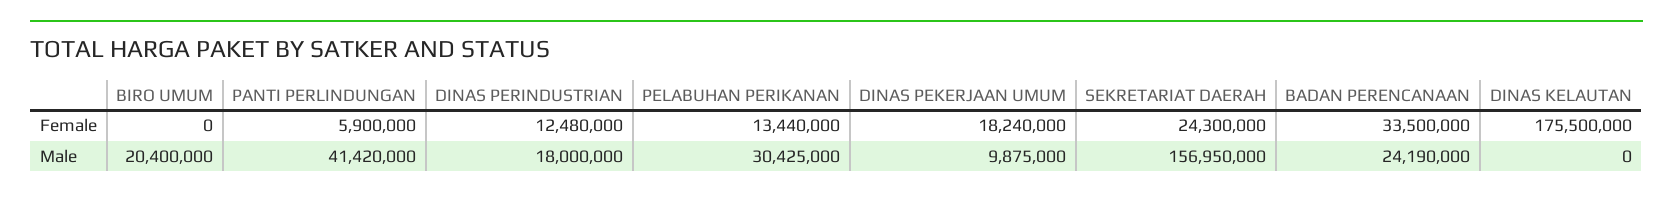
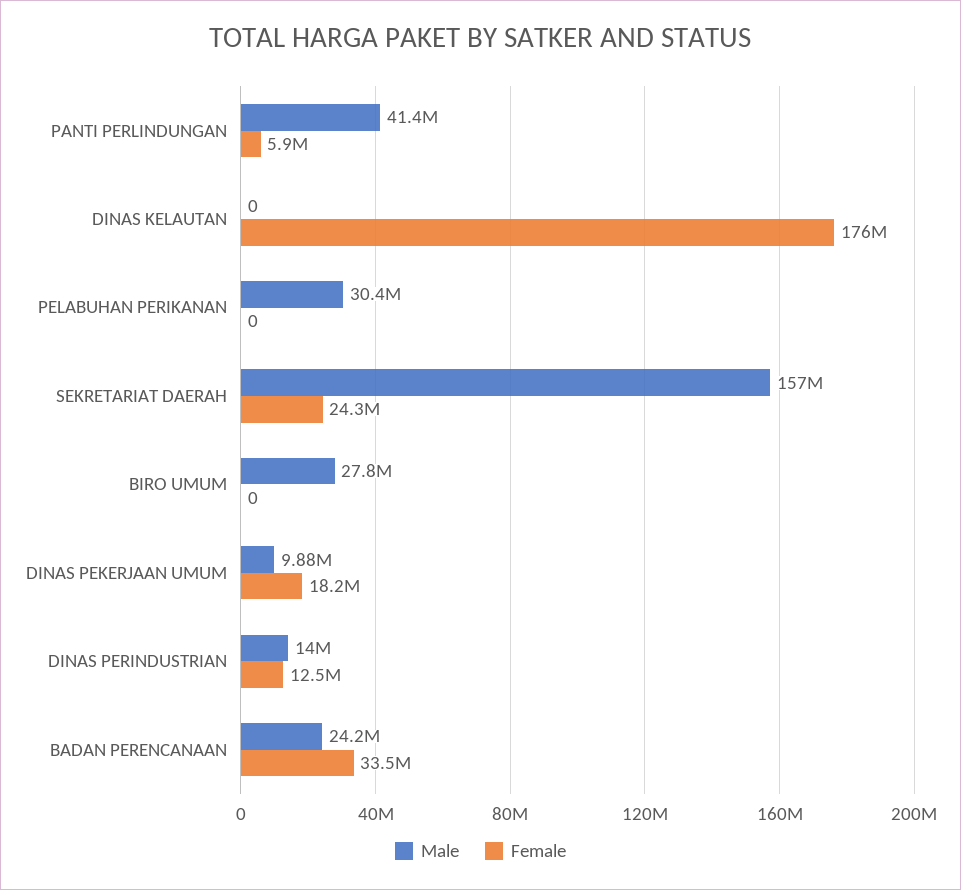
  {
    "Female": {
      "BIRO UMUM": 0,
      "PANTI PERLINDUNGAN": 5900000,
      "DINAS PERINDUSTRIAN": 12480000,
-     "PELABUHAN PERIKANAN": 13440000,
+     "PELABUHAN PERIKANAN": 0,
      "DINAS PEKERJAAN UMUM": 18240000,
      "SEKRETARIAT DAERAH": 24300000,
      "BADAN PERENCANAAN": 33500000,
      "DINAS KELAUTAN": 175500000
    },
    "Male": {
-     "BIRO UMUM": 20400000,
+     "BIRO UMUM": 27800000,
      "PANTI PERLINDUNGAN": 41420000,
-     "DINAS PERINDUSTRIAN": 18000000,
+     "DINAS PERINDUSTRIAN": 14000000,
      "PELABUHAN PERIKANAN": 30425000,
      "DINAS PEKERJAAN UMUM": 9875000,
      "SEKRETARIAT DAERAH": 156950000,
      "BADAN PERENCANAAN": 24190000,
      "DINAS KELAUTAN": 0
    }
  }

